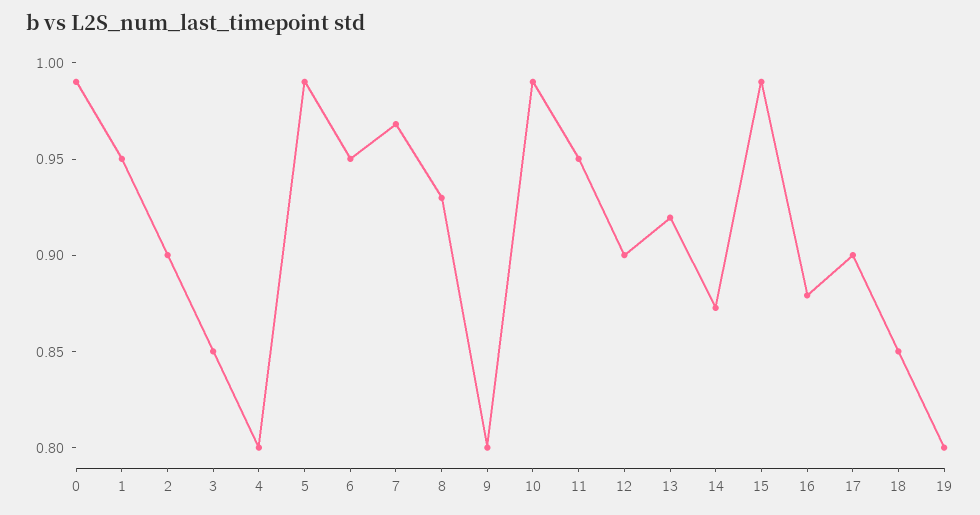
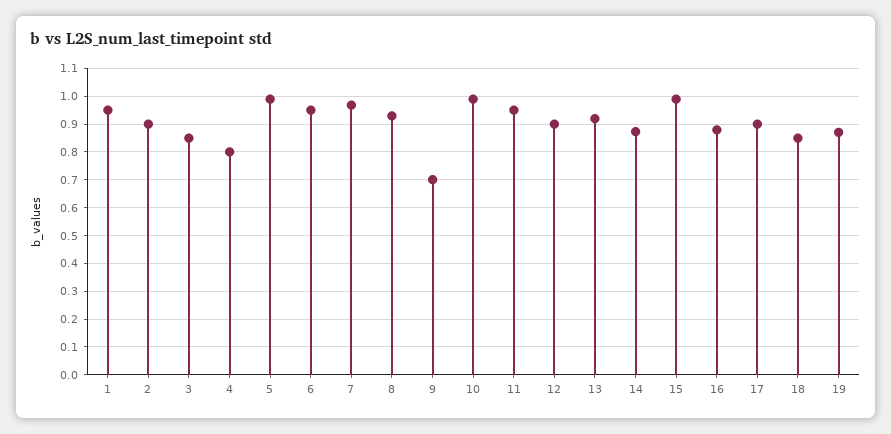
  {
-   "0": 0.99,
    "1": 0.95,
    "2": 0.9,
    "3": 0.85,
    "4": 0.8,
    "5": 0.99,
    "6": 0.95,
    "7": 0.97,
    "8": 0.93,
-   "9": 0.8,
+   "9": 0.7,
    "10": 0.99,
    "11": 0.95,
    "12": 0.9,
    "13": 0.92,
    "14": 0.87,
    "15": 0.99,
    "16": 0.88,
    "17": 0.9,
    "18": 0.85,
-   "19": 0.8
+   "19": 0.875
  }

